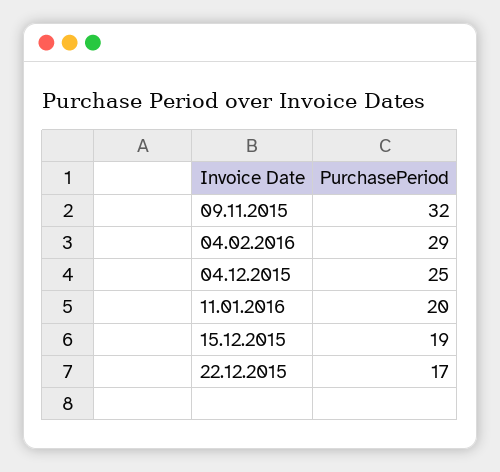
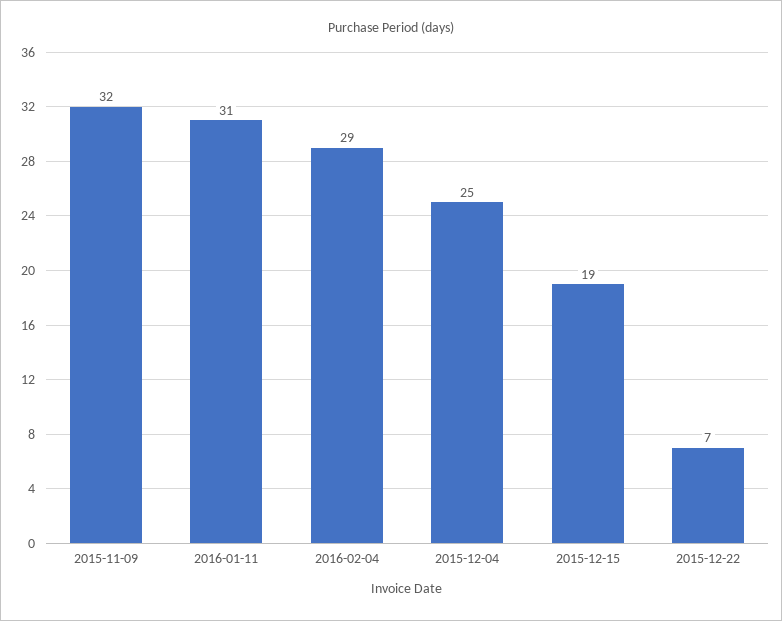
  {
    "09.11.2015": 32,
    "04.02.2016": 29,
    "04.12.2015": 25,
-   "11.01.2016": 20,
+   "11.01.2016": 31,
    "15.12.2015": 19,
-   "22.12.2015": 17
+   "22.12.2015": 7
  }

